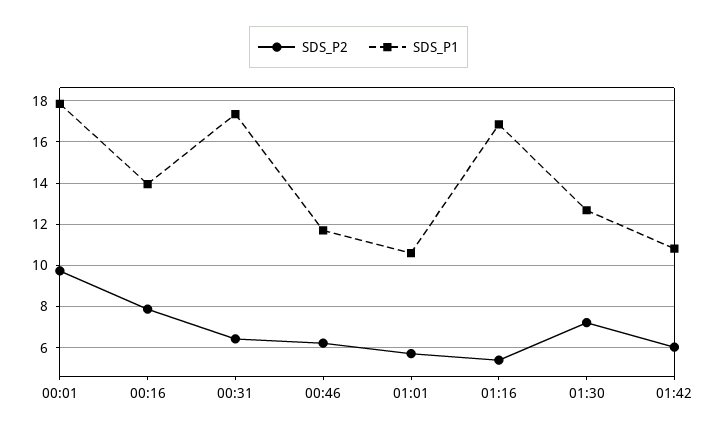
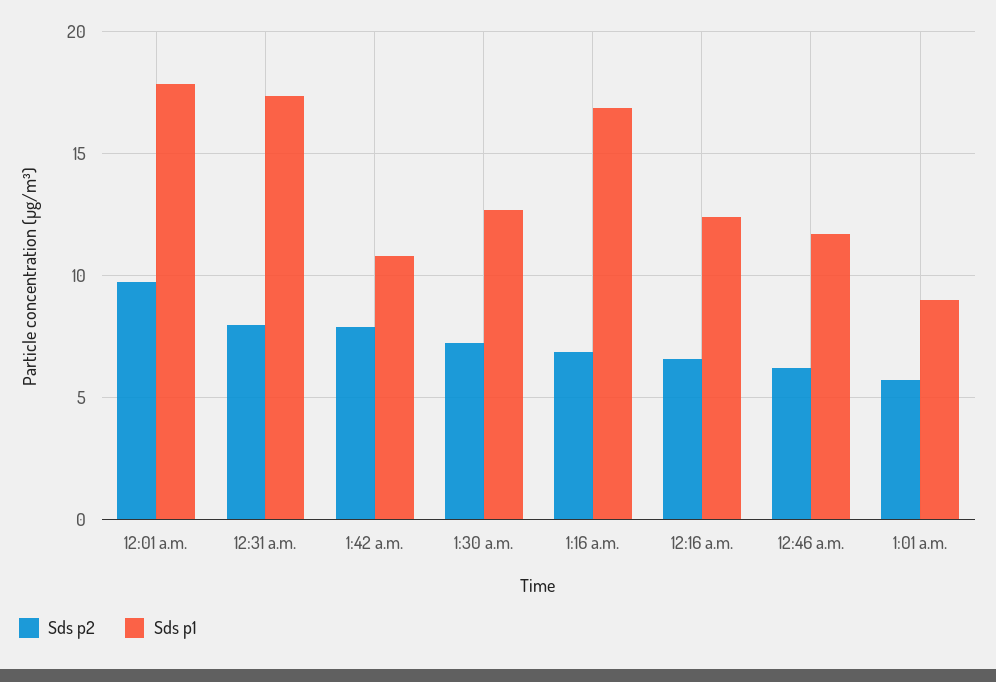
  {
    "SDS_P2": {
      "00:01": 9.5,
-     "00:16": 8,
+     "00:16": 6.5,
-     "00:31": 6.5,
+     "00:31": 8,
      "00:46": 6,
      "01:01": 5.5,
-     "01:16": 5.5,
+     "01:16": 7,
      "01:30": 7,
-     "01:42": 6
+     "01:42": 8
    },
    "SDS_P1": {
      "00:01": 18,
-     "00:16": 14,
+     "00:16": 12.5,
      "00:31": 17.5,
      "00:46": 11.5,
-     "01:01": 10.5,
+     "01:01": 9,
      "01:16": 17,
      "01:30": 12.5,
      "01:42": 11
    }
  }

